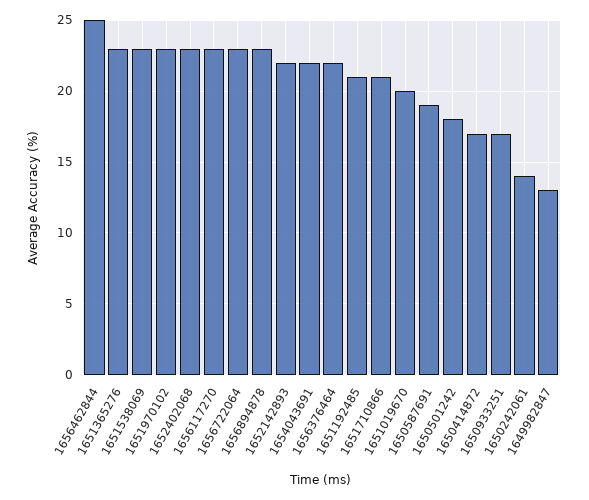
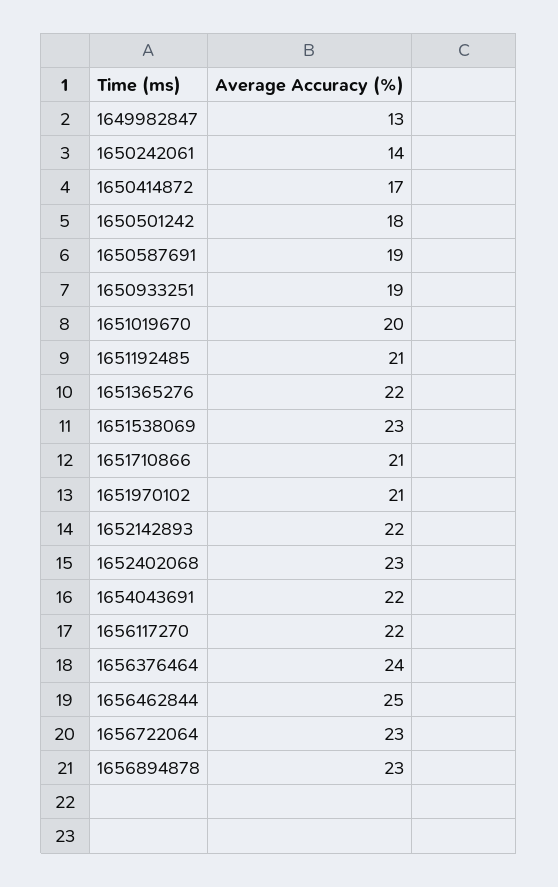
  {
    "1656462844": 25,
-   "1651365276": 23,
+   "1651365276": 22,
    "1651538069": 23,
-   "1651970102": 23,
+   "1651970102": 21,
    "1652402068": 23,
-   "1656117270": 23,
+   "1656117270": 22,
    "1656722064": 23,
    "1656894878": 23,
    "1652142893": 22,
    "1654043691": 22,
-   "1656376464": 22,
+   "1656376464": 24,
    "1651192485": 21,
    "1651710866": 21,
    "1651019670": 20,
    "1650587691": 19,
    "1650501242": 18,
    "1650414872": 17,
-   "1650933251": 17,
+   "1650933251": 19,
    "1650242061": 14,
    "1649982847": 13
  }

